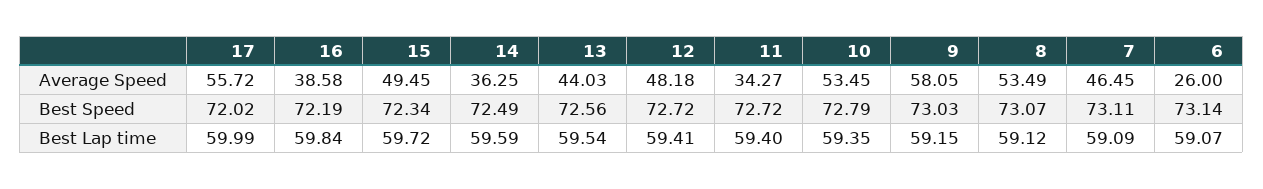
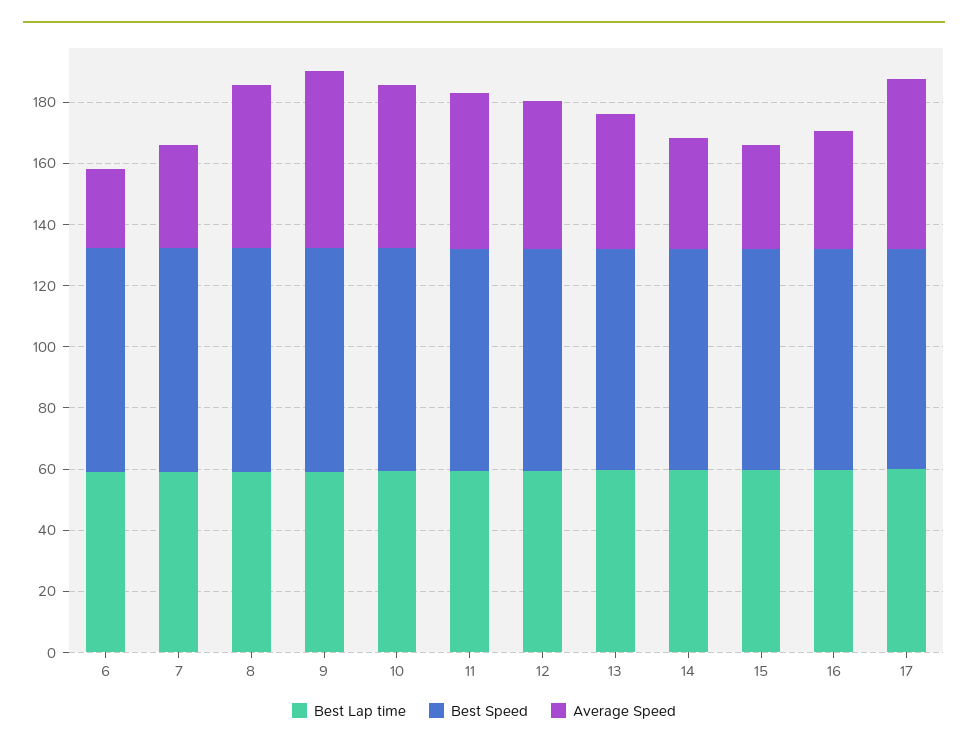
  {
    "Average Speed": {
      "17": 55.72,
      "16": 38.58,
-     "15": 49.45,
+     "15": 35,
      "14": 36.25,
      "13": 44.03,
      "12": 48.18,
-     "11": 34.27,
+     "11": 50,
      "10": 53.45,
      "9": 58.05,
      "8": 53.49,
-     "7": 46.45,
+     "7": 35,
      "6": 26
    },
    "Best Speed": {
      "17": 72.02,
      "16": 72.19,
      "15": 72.34,
      "14": 72.49,
      "13": 72.56,
      "12": 72.72,
      "11": 72.72,
      "10": 72.79,
      "9": 73.03,
      "8": 73.07,
      "7": 73.11,
      "6": 73.14
    },
    "Best Lap time": {
      "17": 59.99,
      "16": 59.84,
      "15": 59.72,
      "14": 59.59,
      "13": 59.54,
      "12": 59.41,
      "11": 59.4,
      "10": 59.35,
      "9": 59.15,
      "8": 59.12,
      "7": 59.09,
      "6": 59.07
    }
  }

